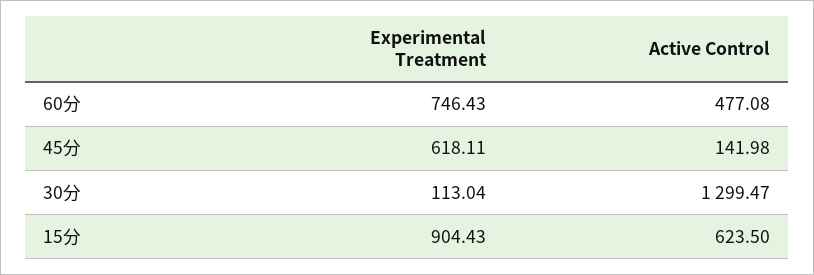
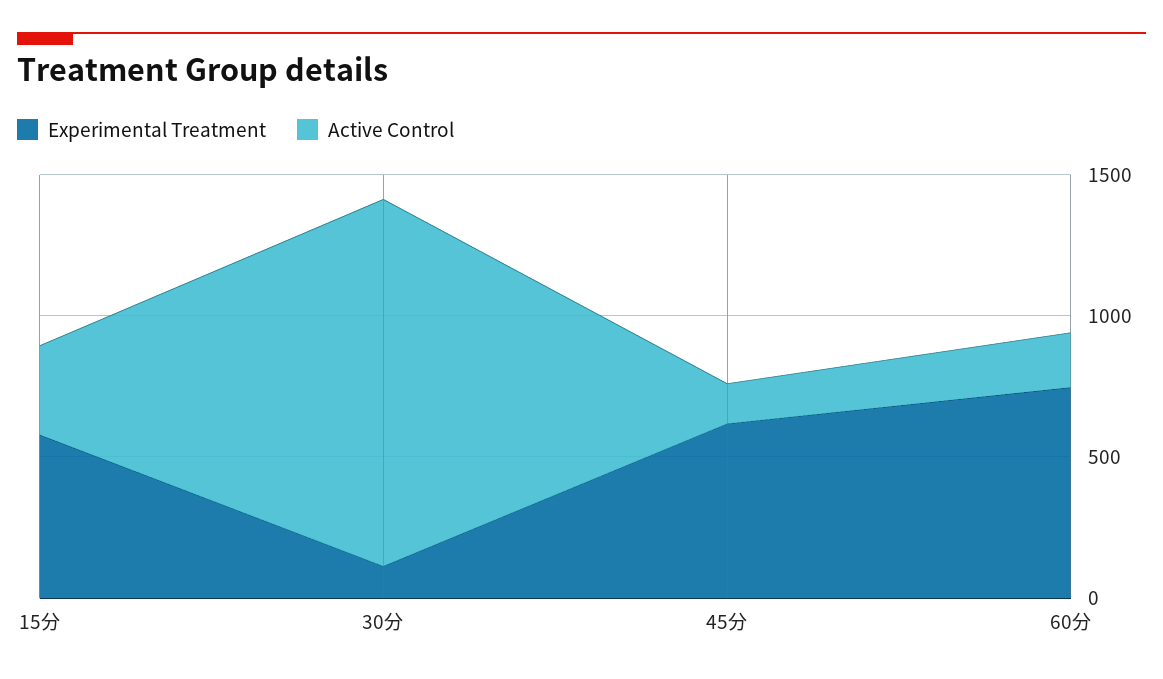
  {
    "Experimental Treatment": {
      "60分": 746.43,
      "45分": 618.11,
      "30分": 113.04,
-     "15分": 904.43
+     "15分": 600
    },
    "Active Control": {
-     "60分": 477.08,
+     "60分": 200,
      "45分": 141.98,
      "30分": 1299.47,
-     "15分": 623.5
+     "15分": 300
    }
  }

